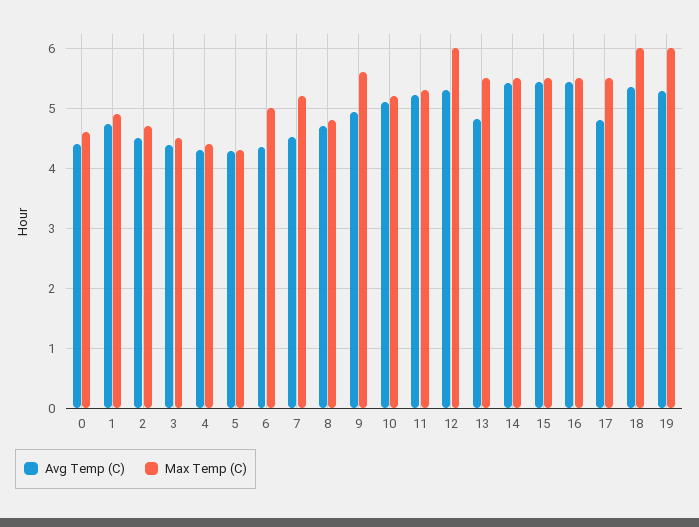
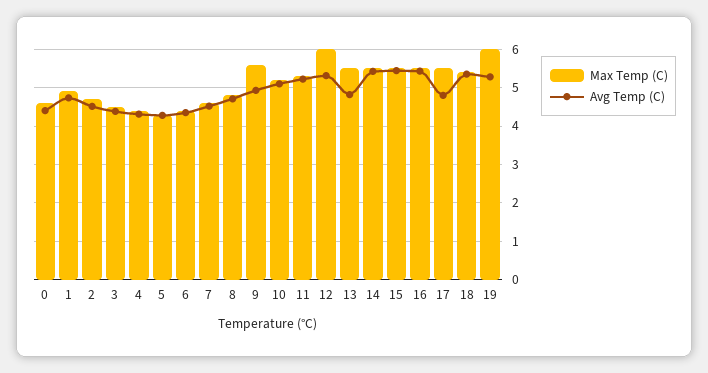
  {
    "Avg Temp (C)": {
      "0": 4.4,
      "1": 4.7,
      "2": 4.5,
      "3": 4.4,
      "4": 4.3,
      "5": 4.3,
      "6": 4.4,
      "7": 4.5,
      "8": 4.7,
      "9": 4.9,
      "10": 5.1,
      "11": 5.2,
      "12": 5.3,
      "13": 4.8,
      "14": 5.4,
      "15": 5.4,
      "16": 5.4,
      "17": 4.8,
      "18": 5.4,
      "19": 5.3
    },
    "Max Temp (C)": {
      "0": 4.6,
      "1": 4.9,
      "2": 4.7,
      "3": 4.5,
      "4": 4.4,
      "5": 4.3,
-     "6": 5,
+     "6": 4.4,
-     "7": 5.2,
+     "7": 4.6,
      "8": 4.8,
      "9": 5.6,
      "10": 5.2,
      "11": 5.3,
      "12": 6,
      "13": 5.5,
      "14": 5.5,
      "15": 5.5,
      "16": 5.5,
      "17": 5.5,
-     "18": 6,
+     "18": 5.4,
      "19": 6
    }
  }

